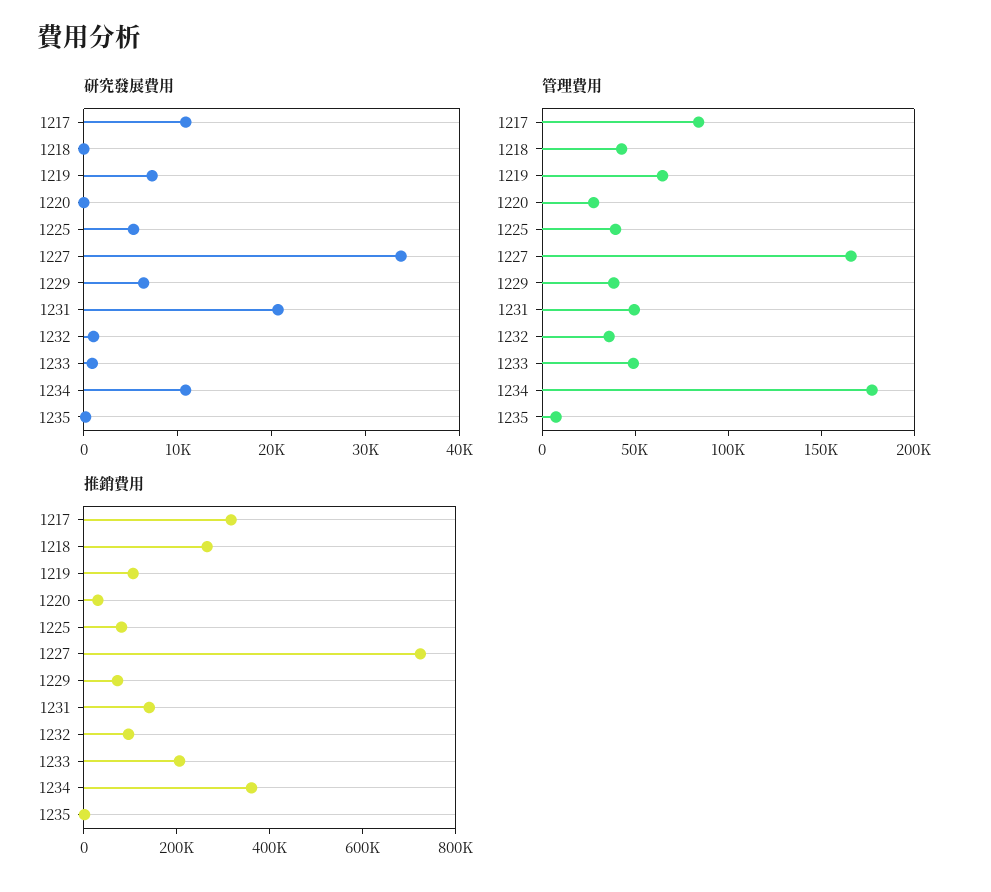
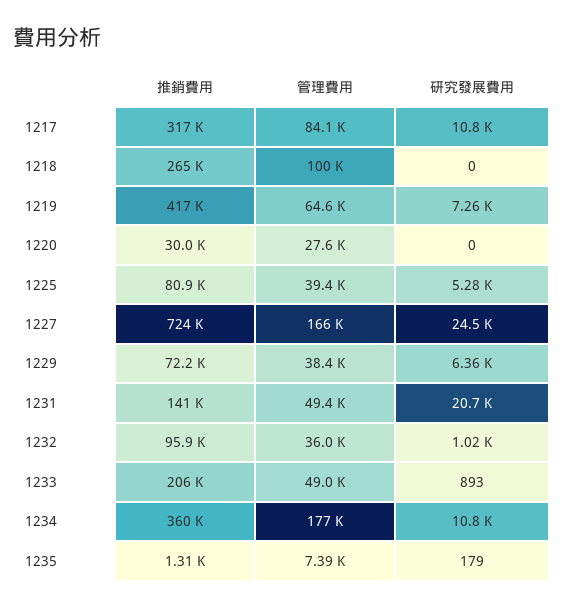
  {
    "研究發展費用": {
      "1217": 10800,
      "1218": 0,
      "1219": 7260,
      "1220": 0,
      "1225": 5280,
-     "1227": 34000,
+     "1227": 24500,
      "1229": 6360,
      "1231": 20700,
      "1232": 1020,
      "1233": 893,
      "1234": 10800,
      "1235": 179
    },
    "管理費用": {
      "1217": 84100,
-     "1218": 40000,
+     "1218": 100000,
      "1219": 64600,
      "1220": 27600,
      "1225": 39400,
      "1227": 166000,
      "1229": 38400,
      "1231": 49400,
      "1232": 36000,
      "1233": 49000,
      "1234": 177000,
      "1235": 7390
    },
    "推銷費用": {
      "1217": 317000,
      "1218": 265000,
-     "1219": 100000,
+     "1219": 417000,
      "1220": 30000,
      "1225": 80900,
      "1227": 724000,
      "1229": 72200,
      "1231": 141000,
      "1232": 95900,
      "1233": 206000,
      "1234": 360000,
      "1235": 1310
    }
  }

